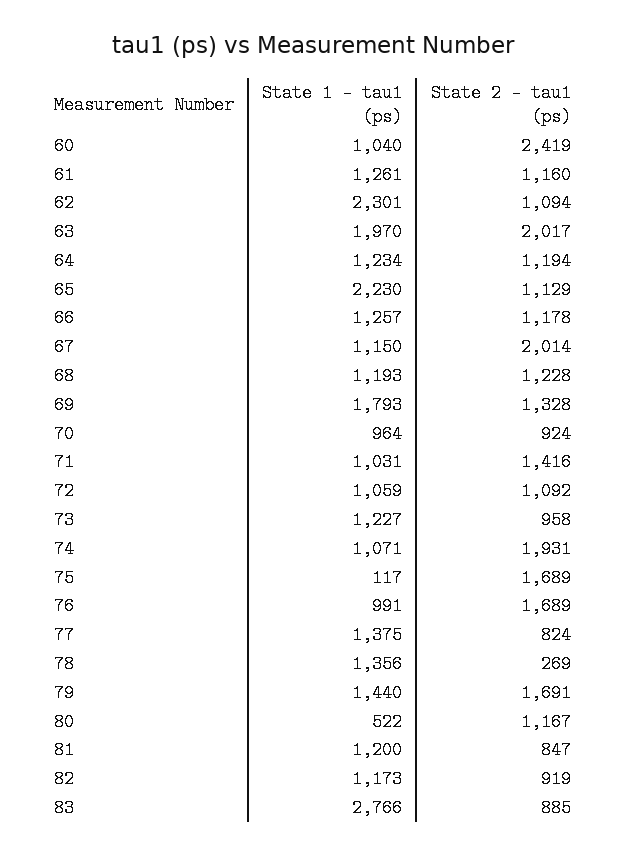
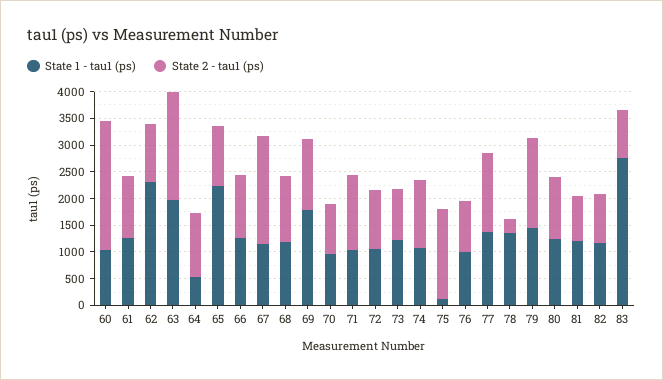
  {
    "State 1 - tau1 (ps)": {
      "60": 1040,
      "61": 1261,
      "62": 2301,
      "63": 1970,
-     "64": 1234,
+     "64": 500,
      "65": 2230,
      "66": 1257,
      "67": 1150,
      "68": 1193,
      "69": 1793,
      "70": 964,
      "71": 1031,
      "72": 1059,
      "73": 1227,
      "74": 1071,
      "75": 117,
      "76": 991,
      "77": 1375,
      "78": 1356,
      "79": 1440,
-     "80": 522,
+     "80": 1250,
      "81": 1200,
      "82": 1173,
      "83": 2766
    },
    "State 2 - tau1 (ps)": {
      "60": 2419,
      "61": 1160,
      "62": 1094,
      "63": 2017,
      "64": 1194,
      "65": 1129,
      "66": 1178,
      "67": 2014,
      "68": 1228,
      "69": 1328,
      "70": 924,
      "71": 1416,
      "72": 1092,
      "73": 958,
-     "74": 1931,
+     "74": 1250,
      "75": 1689,
-     "76": 1689,
+     "76": 1000,
-     "77": 824,
+     "77": 1500,
      "78": 269,
      "79": 1691,
      "80": 1167,
      "81": 847,
      "82": 919,
      "83": 885
    }
  }

